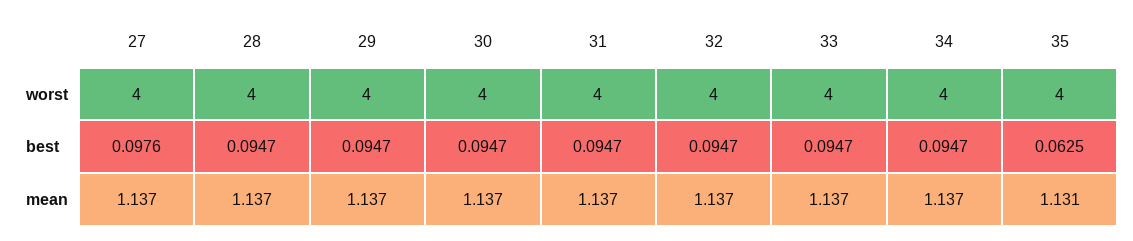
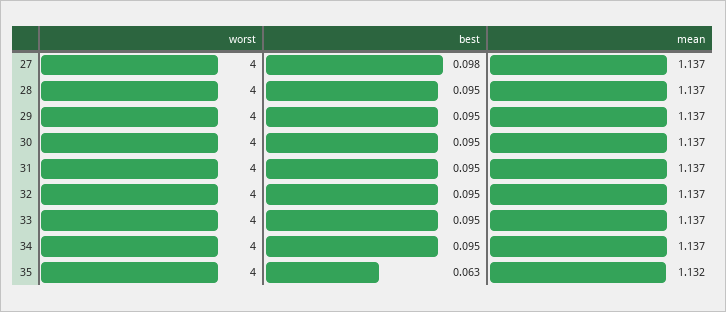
  {
    "27": {
      "worst": 4,
      "best": 0.0976,
      "mean": 1.137
    },
    "28": {
      "worst": 4,
      "best": 0.0947,
      "mean": 1.137
    },
    "29": {
      "worst": 4,
      "best": 0.0947,
      "mean": 1.137
    },
    "30": {
      "worst": 4,
      "best": 0.0947,
      "mean": 1.137
    },
    "31": {
      "worst": 4,
      "best": 0.0947,
      "mean": 1.137
    },
    "32": {
      "worst": 4,
      "best": 0.0947,
      "mean": 1.137
    },
    "33": {
      "worst": 4,
      "best": 0.0947,
      "mean": 1.137
    },
    "34": {
      "worst": 4,
      "best": 0.0947,
      "mean": 1.137
    },
    "35": {
      "worst": 4,
      "best": 0.0625,
-     "mean": 1.131
+     "mean": 1.132
    }
  }

